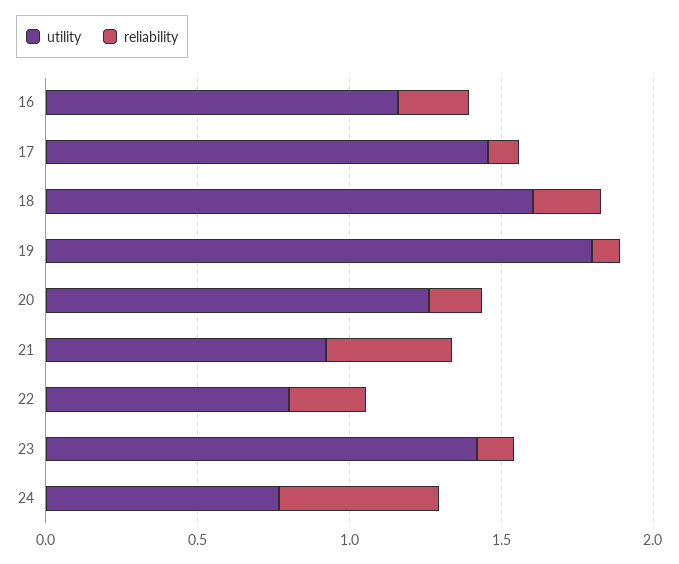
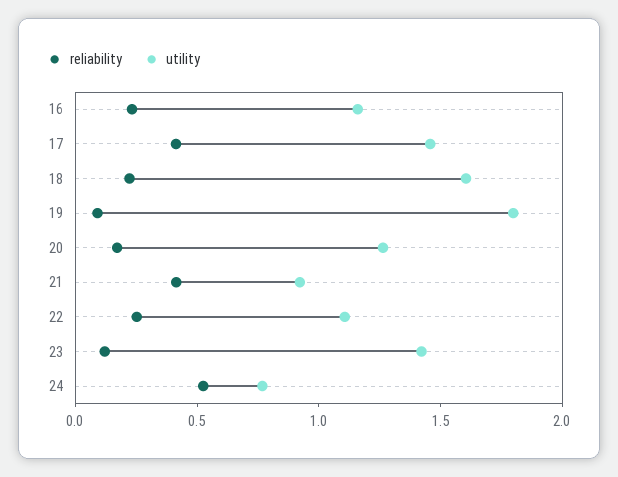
  {
    "utility": {
      "16": 1.2,
      "17": 1.5,
      "18": 1.6,
      "19": 1.8,
      "20": 1.3,
      "21": 0.9,
-     "22": 0.8,
+     "22": 1.1,
      "23": 1.4,
      "24": 0.8
    },
    "reliability": {
      "16": 0.2,
-     "17": 0.1,
+     "17": 0.4,
      "18": 0.2,
      "19": 0.1,
      "20": 0.2,
      "21": 0.4,
      "22": 0.3,
      "23": 0.1,
      "24": 0.5
    }
  }

